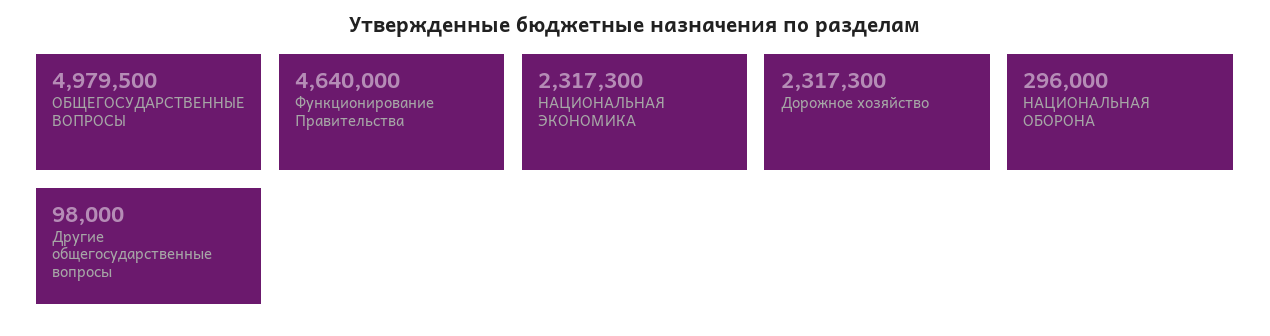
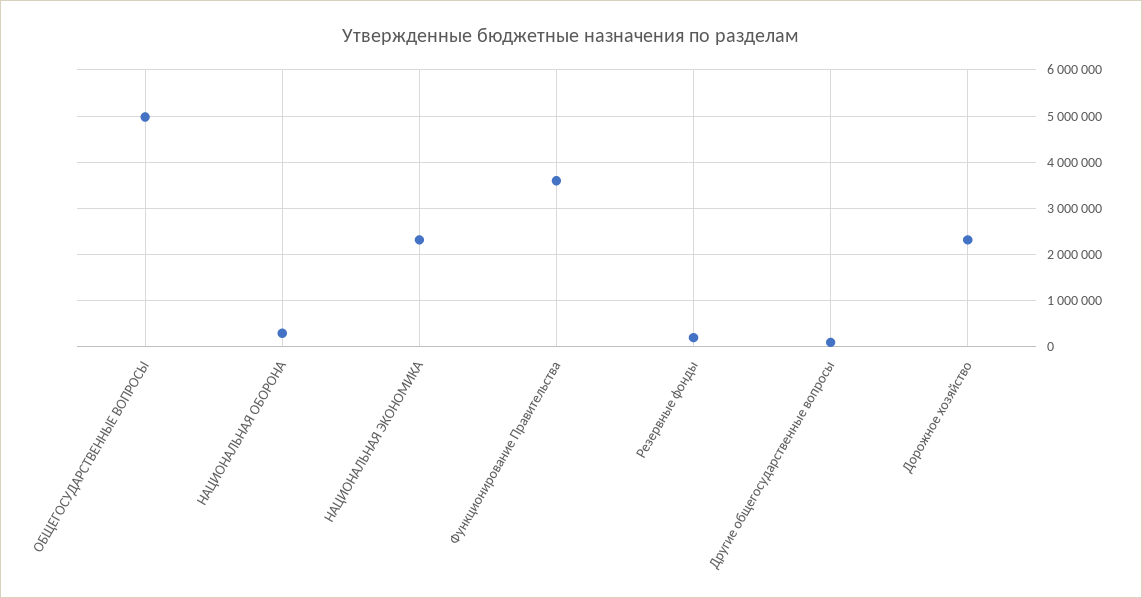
  {
    "ОБЩЕГОСУДАРСТВЕННЫЕ ВОПРОСЫ": 4979500,
-   "Функционирование Правительства": 4640000,
+   "Функционирование Правительства": 3600000,
    "НАЦИОНАЛЬНАЯ ЭКОНОМИКА": 2317300,
    "Дорожное хозяйство": 2317300,
    "НАЦИОНАЛЬНАЯ ОБОРОНА": 296000,
-   "Другие общегосударственные вопросы": 98000
+   "Другие общегосударственные вопросы": 98000,
+   "Резервные фонды": 200000
  }

